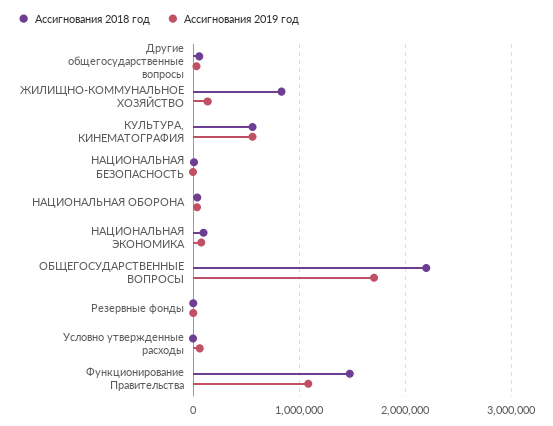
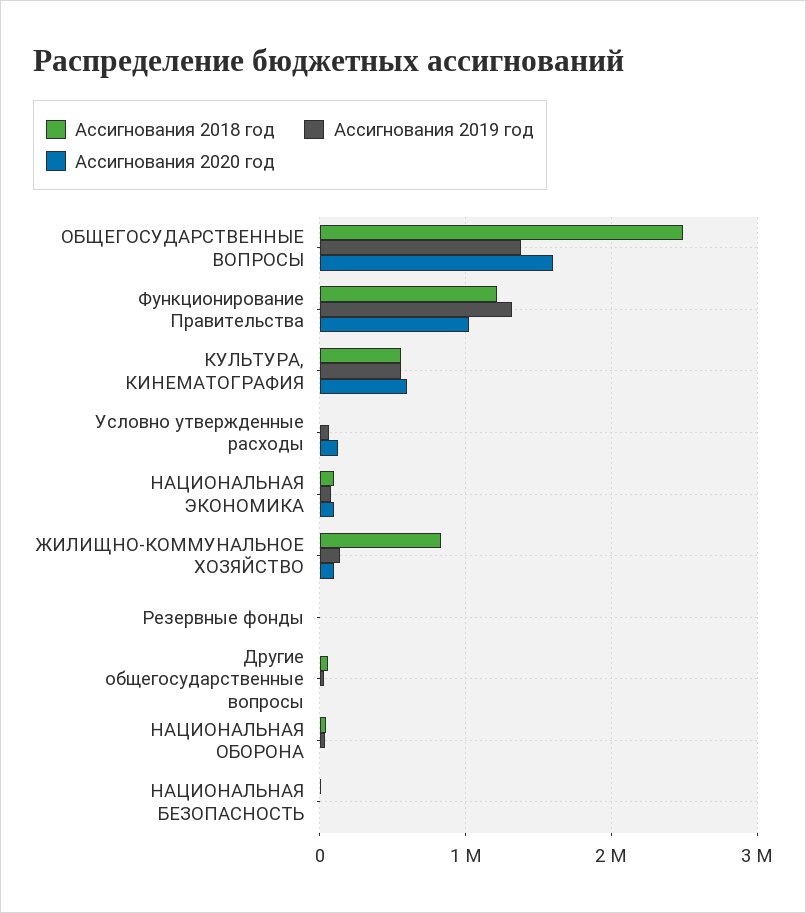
  {
    "Ассигнования 2018 год": {
      "Другие общегосударственные вопросы": 100000,
      "ЖИЛИЩНО-КОММУНАЛЬНОЕ ХОЗЯЙСТВО": 800000,
      "КУЛЬТУРА, КИНЕМАТОГРАФИЯ": 600000,
      "НАЦИОНАЛЬНАЯ БЕЗОПАСНОСТЬ": 0,
      "НАЦИОНАЛЬНАЯ ОБОРОНА": 0,
      "НАЦИОНАЛЬНАЯ ЭКОНОМИКА": 100000,
-     "ОБЩЕГОСУДАРСТВЕННЫЕ ВОПРОСЫ": 2200000,
+     "ОБЩЕГОСУДАРСТВЕННЫЕ ВОПРОСЫ": 2500000,
      "Резервные фонды": 0,
      "Условно утвержденные расходы": 0,
-     "Функционирование Правительства": 1500000
+     "Функционирование Правительства": 1200000
    },
    "Ассигнования 2019 год": {
      "Другие общегосударственные вопросы": 0,
      "ЖИЛИЩНО-КОММУНАЛЬНОЕ ХОЗЯЙСТВО": 100000,
      "КУЛЬТУРА, КИНЕМАТОГРАФИЯ": 600000,
      "НАЦИОНАЛЬНАЯ БЕЗОПАСНОСТЬ": 0,
      "НАЦИОНАЛЬНАЯ ОБОРОНА": 0,
      "НАЦИОНАЛЬНАЯ ЭКОНОМИКА": 100000,
-     "ОБЩЕГОСУДАРСТВЕННЫЕ ВОПРОСЫ": 1700000,
+     "ОБЩЕГОСУДАРСТВЕННЫЕ ВОПРОСЫ": 1400000,
      "Резервные фонды": 0,
      "Условно утвержденные расходы": 100000,
-     "Функционирование Правительства": 1100000
+     "Функционирование Правительства": 1300000
-   }
+   },
+   "Ассигнования 2020 год": {
+     "ОБЩЕГОСУДАРСТВЕННЫЕ ВОПРОСЫ": 1600000,
+     "Функционирование Правительства": 1000000,
+     "КУЛЬТУРА, КИНЕМАТОГРАФИЯ": 600000,
+     "Условно утвержденные расходы": 100000,
+     "НАЦИОНАЛЬНАЯ ЭКОНОМИКА": 100000,
+     "ЖИЛИЩНО-КОММУНАЛЬНОЕ ХОЗЯЙСТВО": 100000,
+     "Резервные фонды": 0,
+     "Другие общегосударственные вопросы": 0,
+     "НАЦИОНАЛЬНАЯ ОБОРОНА": 0,
+     "НАЦИОНАЛЬНАЯ БЕЗОПАСНОСТЬ": 0
+   }
  }

